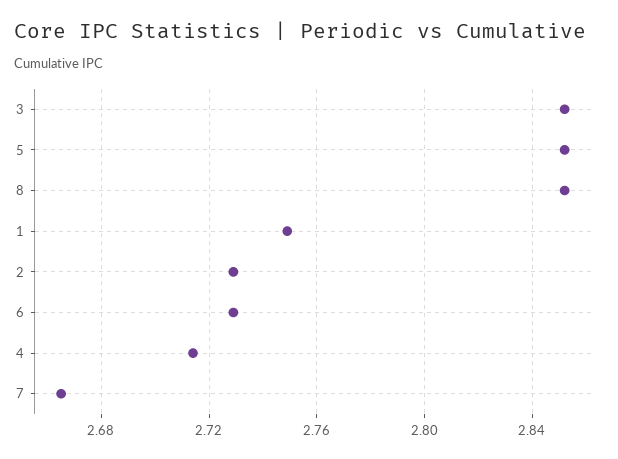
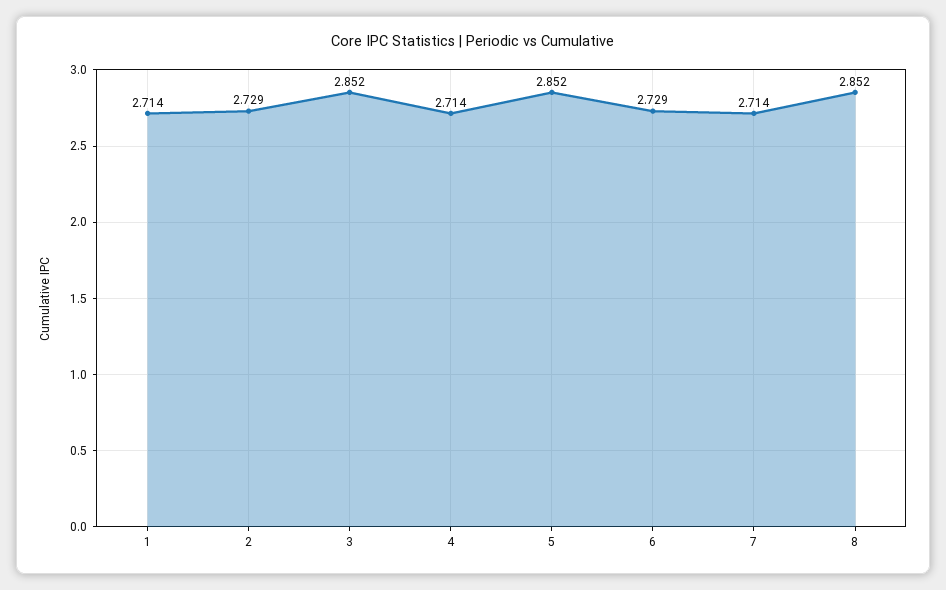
  {
    "3": 2.852,
    "5": 2.852,
    "8": 2.852,
-   "1": 2.75,
+   "1": 2.714,
    "2": 2.729,
    "6": 2.729,
    "4": 2.714,
-   "7": 2.665
+   "7": 2.714
  }

